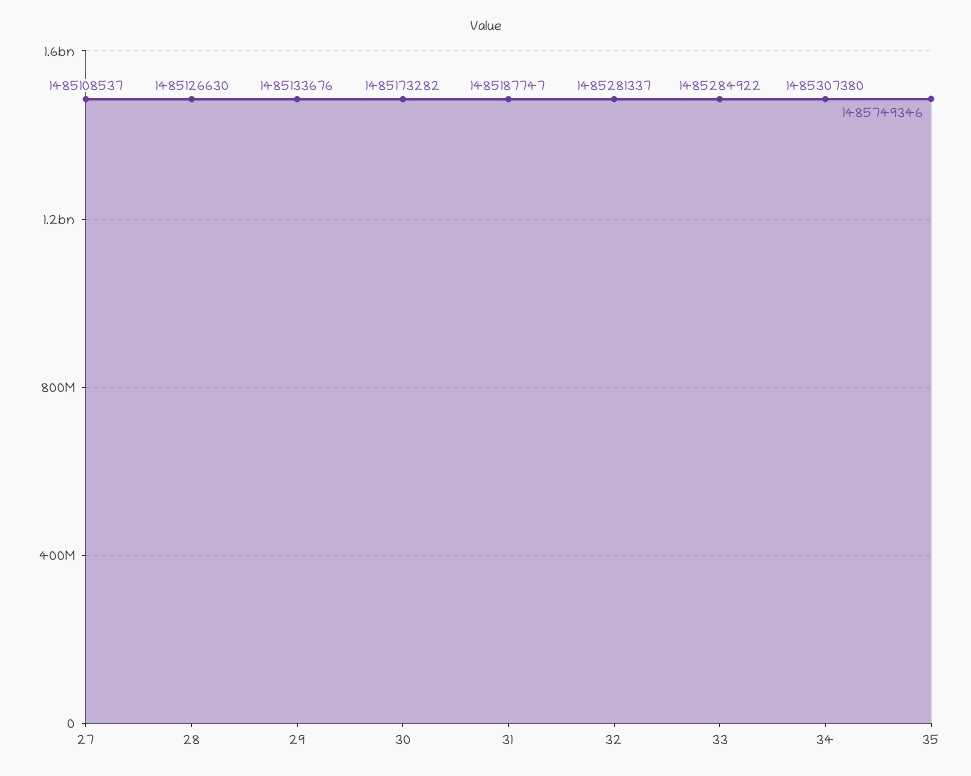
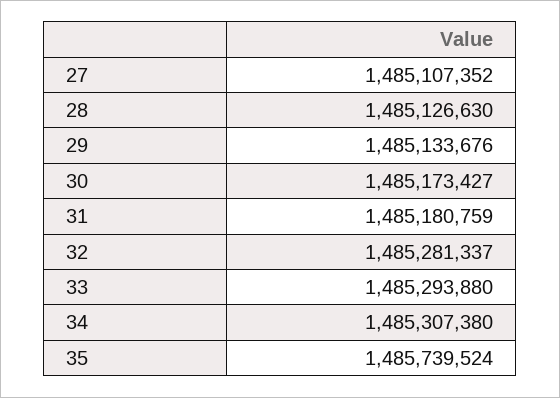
  {
-   "27": 1485108537,
+   "27": 1485107352,
    "28": 1485126630,
    "29": 1485133676,
-   "30": 1485173282,
+   "30": 1485173427,
-   "31": 1485187747,
+   "31": 1485180759,
    "32": 1485281337,
-   "33": 1485284922,
+   "33": 1485293880,
    "34": 1485307380,
-   "35": 1485749346
+   "35": 1485739524
  }

